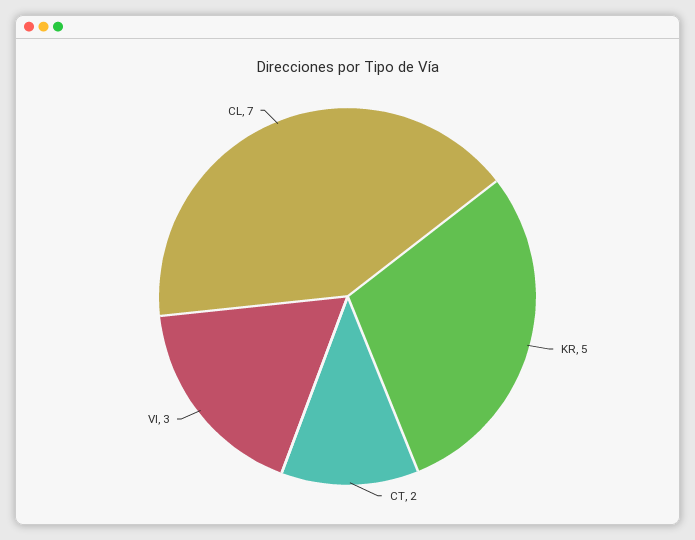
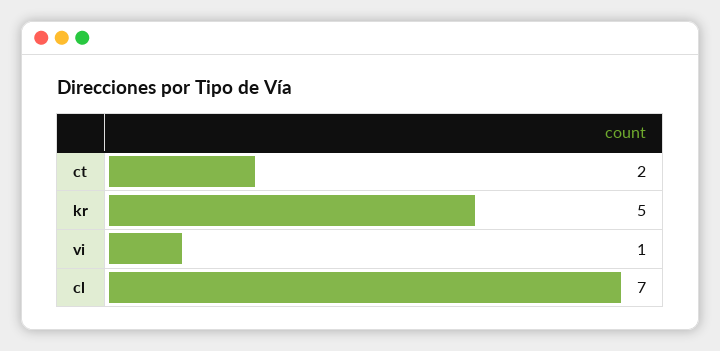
  {
    "KR": 5,
    "CT": 2,
-   "VI": 3,
+   "VI": 1,
    "CL": 7
  }

